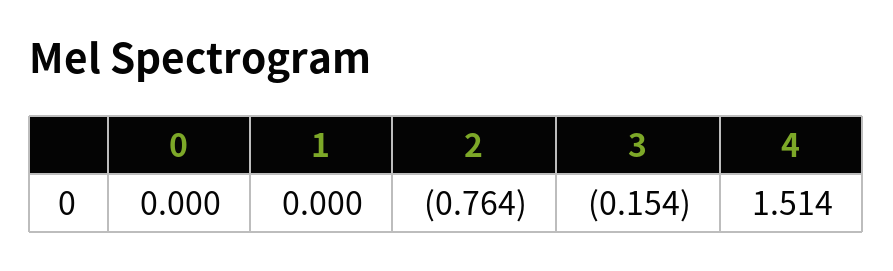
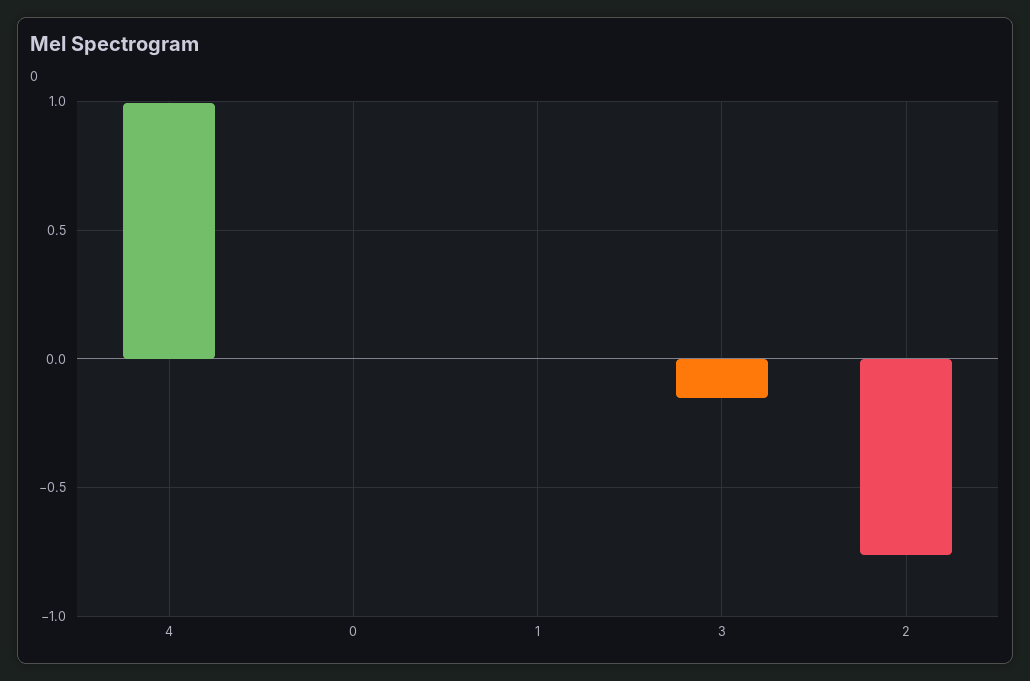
  {
    "0": 0,
    "1": 0,
    "2": -0.764,
    "3": -0.154,
-   "4": 1.514
+   "4": 1
  }

